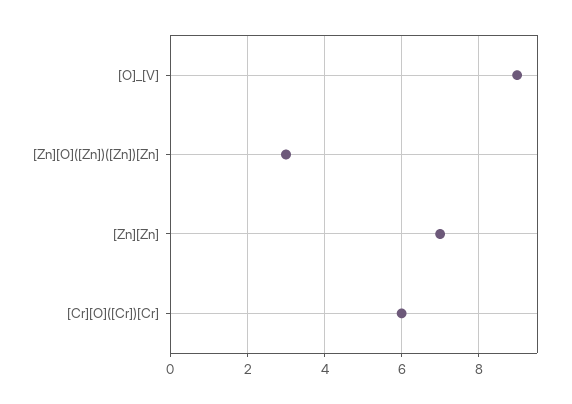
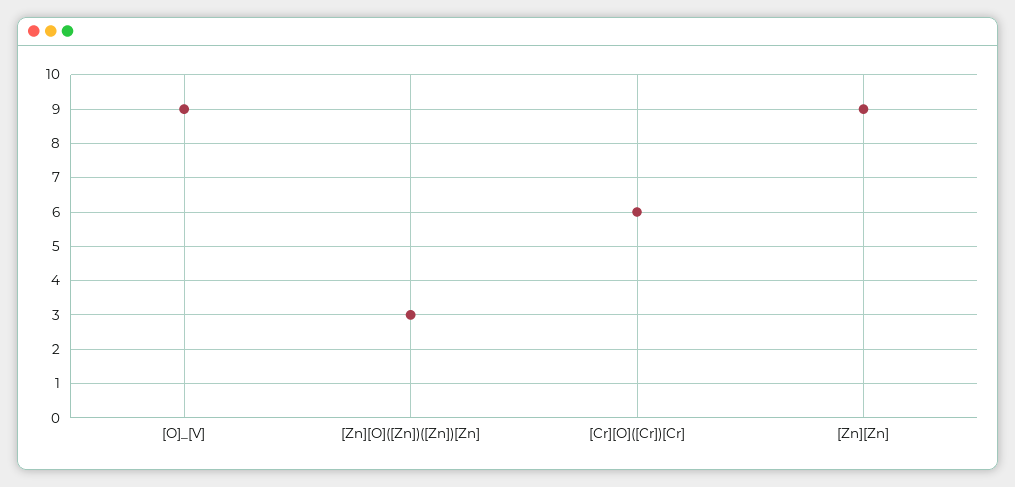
  {
    "[O]_[V]": 9,
    "[Zn][O]([Zn])([Zn])[Zn]": 3,
-   "[Zn][Zn]": 7,
+   "[Zn][Zn]": 9,
    "[Cr][O]([Cr])[Cr]": 6
  }

